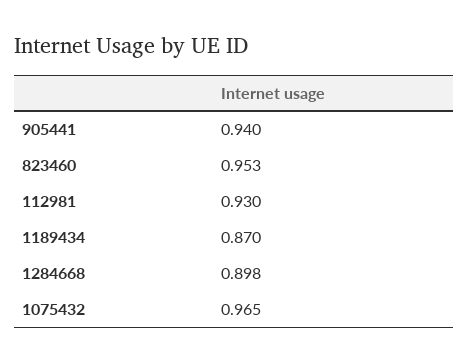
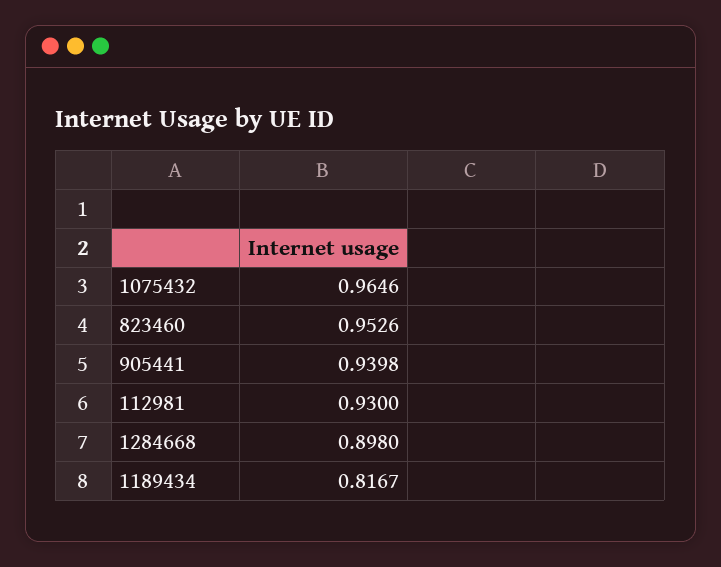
  {
    "905441": 0.9398,
    "823460": 0.9526,
    "112981": 0.93,
-   "1189434": 0.87,
+   "1189434": 0.8167,
    "1284668": 0.898,
    "1075432": 0.9646
  }

